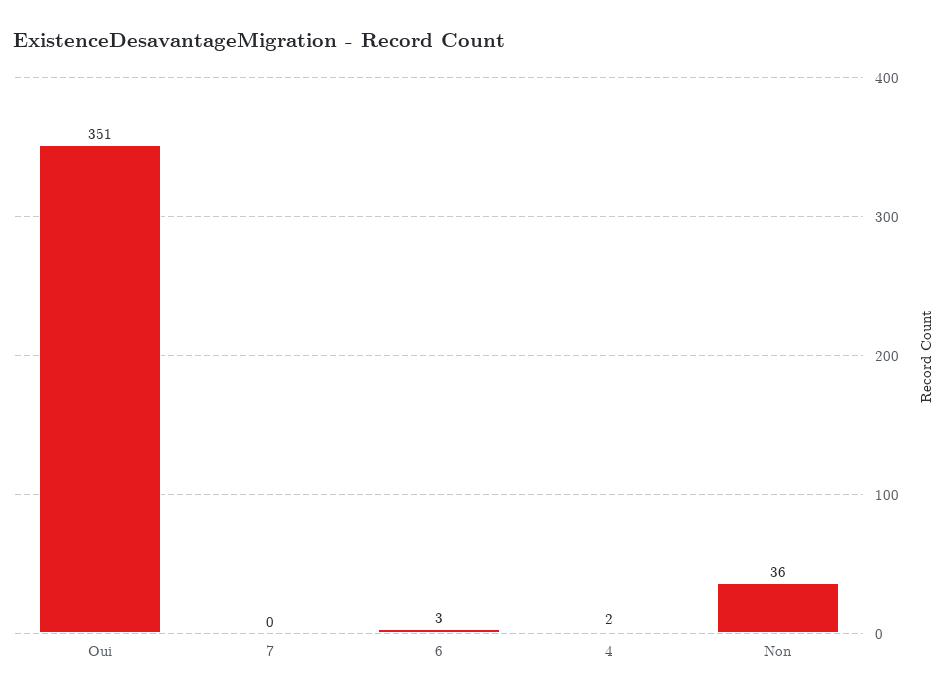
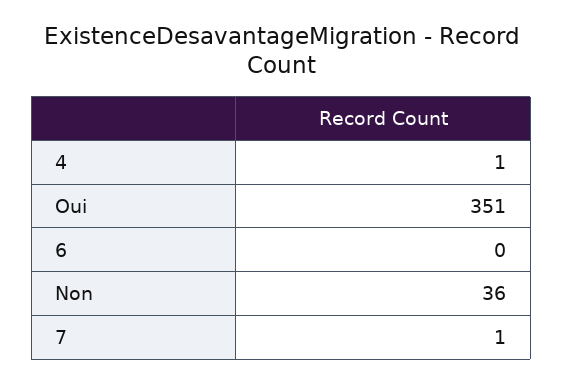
  {
    "Oui": 351,
-   "7": 0,
+   "7": 1,
-   "6": 3,
+   "6": 0,
-   "4": 2,
+   "4": 1,
    "Non": 36
  }

